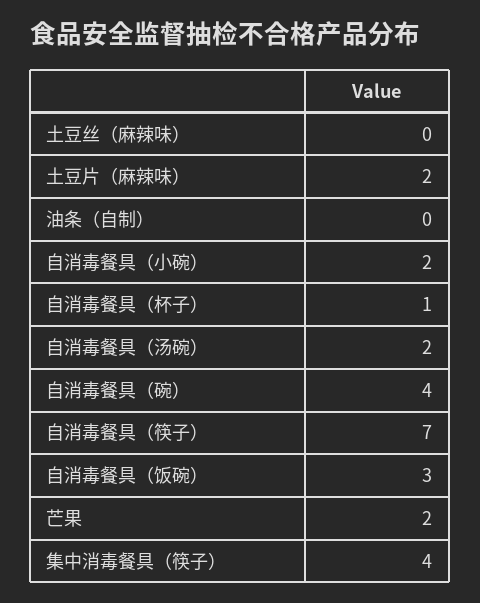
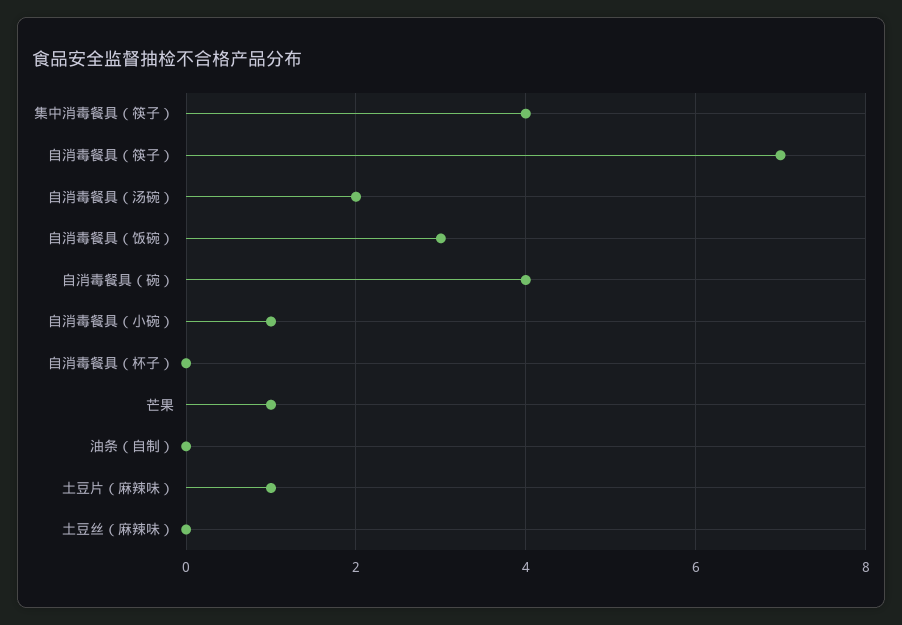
  {
    "土豆丝（麻辣味）": 0,
-   "土豆片（麻辣味）": 2,
+   "土豆片（麻辣味）": 1,
    "油条（自制）": 0,
-   "自消毒餐具（小碗）": 2,
+   "自消毒餐具（小碗）": 1,
-   "自消毒餐具（杯子）": 1,
+   "自消毒餐具（杯子）": 0,
    "自消毒餐具（汤碗）": 2,
    "自消毒餐具（碗）": 4,
    "自消毒餐具（筷子）": 7,
    "自消毒餐具（饭碗）": 3,
-   "芒果": 2,
+   "芒果": 1,
    "集中消毒餐具（筷子）": 4
  }

